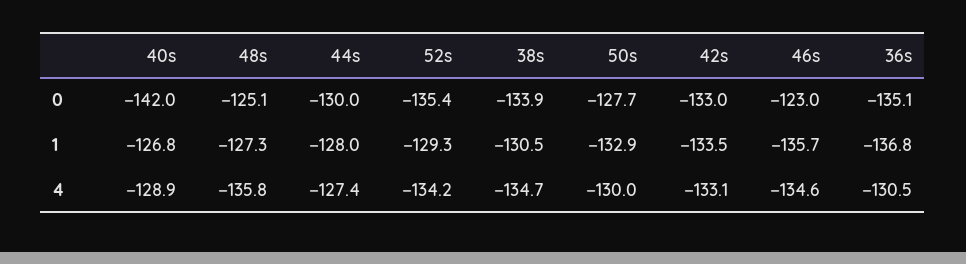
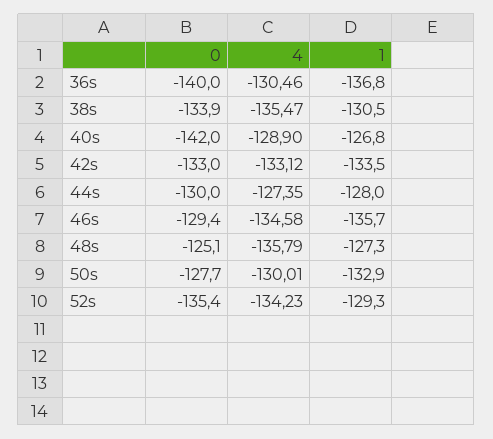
  {
    "40s": {
      "0": -142,
      "1": -126.8,
      "4": -128.9
    },
    "48s": {
      "0": -125.1,
      "1": -127.3,
      "4": -135.79
    },
    "44s": {
      "0": -130,
      "1": -128,
      "4": -127.35
    },
    "52s": {
      "0": -135.4,
      "1": -129.3,
      "4": -134.23
    },
    "38s": {
      "0": -133.9,
      "1": -130.5,
-     "4": -134.7
+     "4": -135.47
    },
    "50s": {
      "0": -127.7,
      "1": -132.9,
      "4": -130.01
    },
    "42s": {
      "0": -133,
      "1": -133.5,
      "4": -133.12
    },
    "46s": {
-     "0": -123,
+     "0": -129.4,
      "1": -135.7,
      "4": -134.58
    },
    "36s": {
-     "0": -135.1,
+     "0": -140,
      "1": -136.8,
      "4": -130.46
    }
  }

